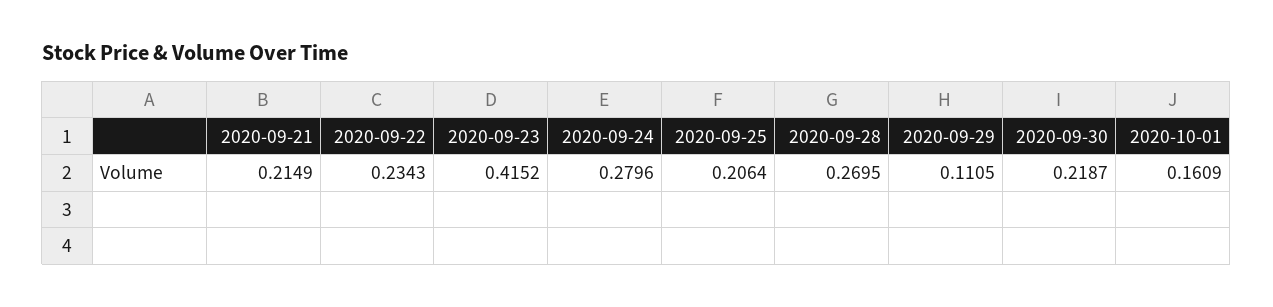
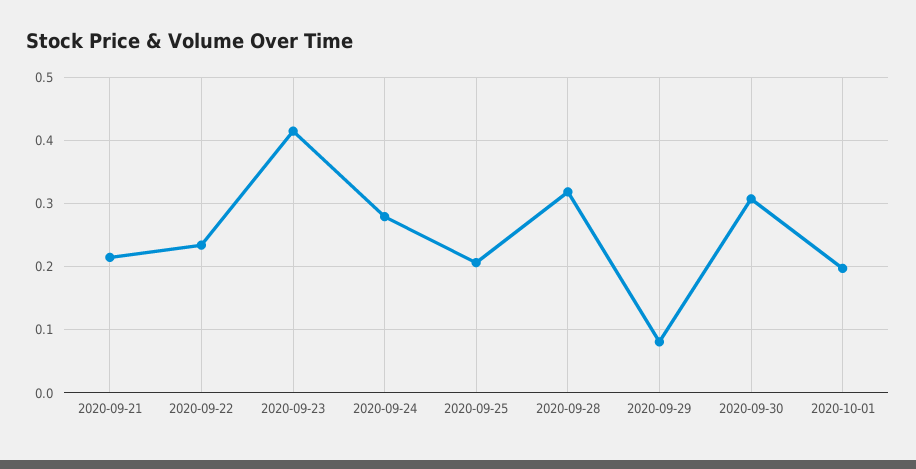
  {
    "2020-09-21": 0.2149,
    "2020-09-22": 0.2343,
    "2020-09-23": 0.4152,
    "2020-09-24": 0.2796,
    "2020-09-25": 0.2064,
-   "2020-09-28": 0.2695,
+   "2020-09-28": 0.32,
-   "2020-09-29": 0.1105,
+   "2020-09-29": 0.08,
-   "2020-09-30": 0.2187,
+   "2020-09-30": 0.31,
-   "2020-10-01": 0.1609
+   "2020-10-01": 0.2
  }

